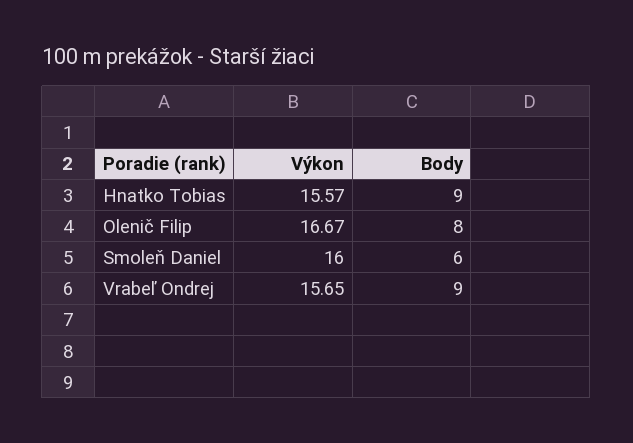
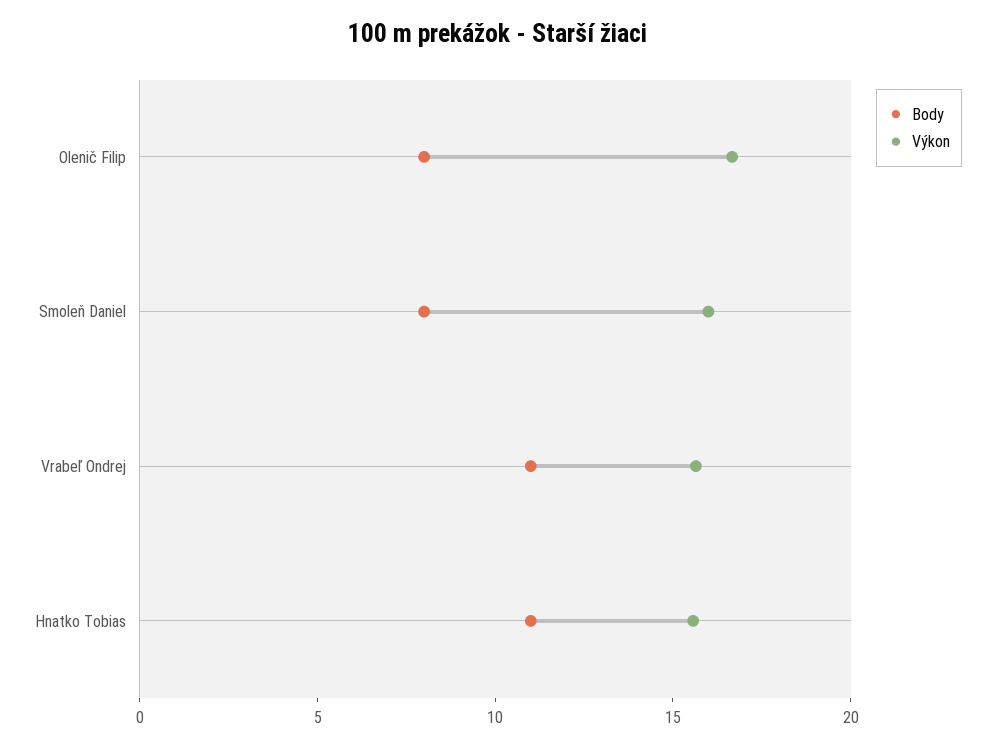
  {
    "Výkon": {
      "Hnatko Tobias": 15.57,
      "Olenič Filip": 16.67,
      "Smoleň Daniel": 16,
      "Vrabeľ Ondrej": 15.65
    },
    "Body": {
-     "Hnatko Tobias": 9,
+     "Hnatko Tobias": 11,
      "Olenič Filip": 8,
-     "Smoleň Daniel": 6,
+     "Smoleň Daniel": 8,
-     "Vrabeľ Ondrej": 9
+     "Vrabeľ Ondrej": 11
    }
  }

